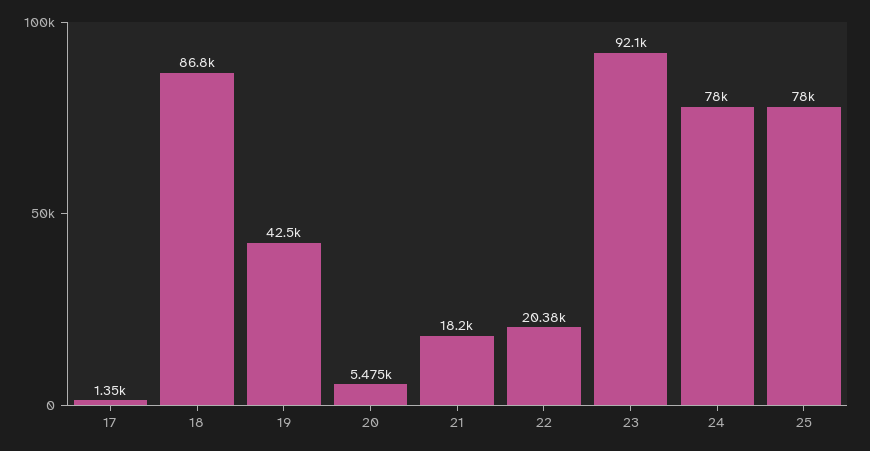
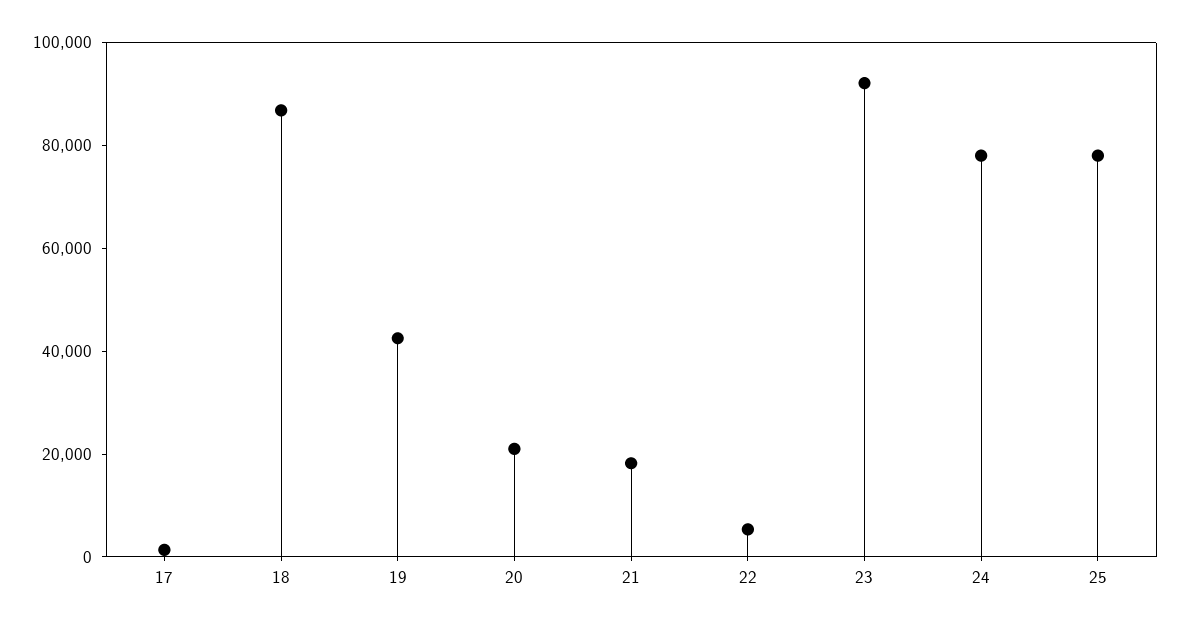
  {
    "17": 1350,
    "18": 86800,
    "19": 42500,
-   "20": 5475,
+   "20": 20000,
    "21": 18200,
-   "22": 20380,
+   "22": 5000,
    "23": 92100,
    "24": 78000,
    "25": 78000
  }

